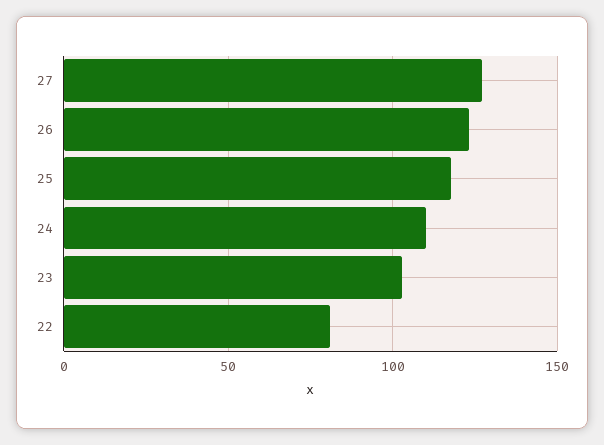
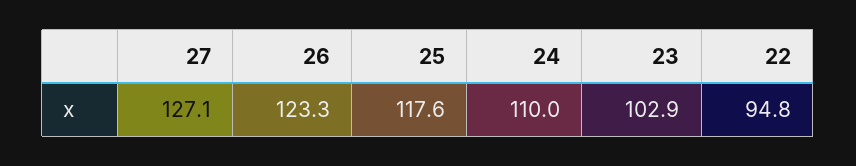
  {
    "27": 127.1,
    "26": 123.3,
    "25": 117.6,
    "24": 110,
    "23": 102.9,
-   "22": 80
+   "22": 94.8
  }

